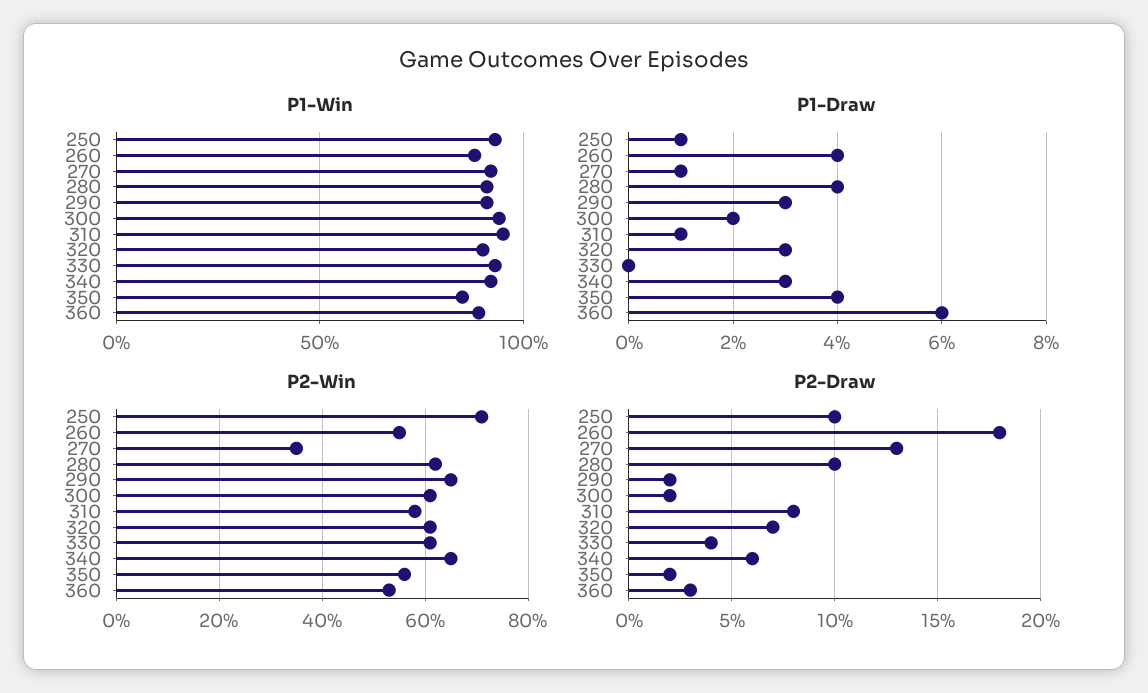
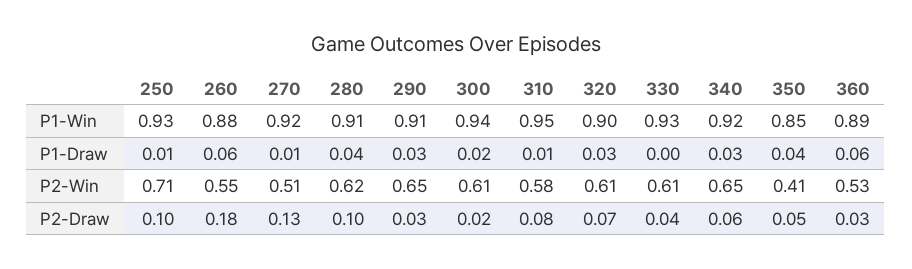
  {
    "P1-Win": {
      "250": 0.93,
      "260": 0.88,
      "270": 0.92,
      "280": 0.91,
      "290": 0.91,
      "300": 0.94,
      "310": 0.95,
      "320": 0.9,
      "330": 0.93,
      "340": 0.92,
      "350": 0.85,
      "360": 0.89
    },
    "P1-Draw": {
      "250": 0.01,
-     "260": 0.04,
+     "260": 0.06,
      "270": 0.01,
      "280": 0.04,
      "290": 0.03,
      "300": 0.02,
      "310": 0.01,
      "320": 0.03,
      "330": 0,
      "340": 0.03,
      "350": 0.04,
      "360": 0.06
    },
    "P2-Win": {
      "250": 0.71,
      "260": 0.55,
-     "270": 0.35,
+     "270": 0.51,
      "280": 0.62,
      "290": 0.65,
      "300": 0.61,
      "310": 0.58,
      "320": 0.61,
      "330": 0.61,
      "340": 0.65,
-     "350": 0.55,
+     "350": 0.41,
      "360": 0.53
    },
    "P2-Draw": {
      "250": 0.1,
      "260": 0.18,
      "270": 0.13,
      "280": 0.1,
-     "290": 0.02,
+     "290": 0.03,
      "300": 0.02,
      "310": 0.08,
      "320": 0.07,
      "330": 0.04,
      "340": 0.06,
-     "350": 0.02,
+     "350": 0.05,
      "360": 0.03
    }
  }

